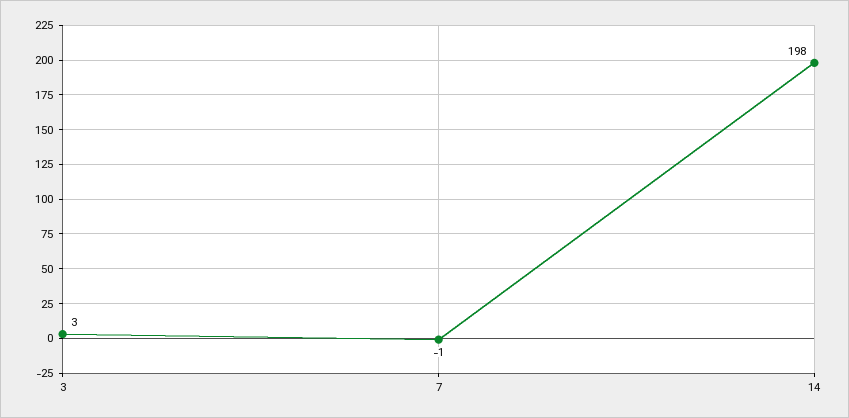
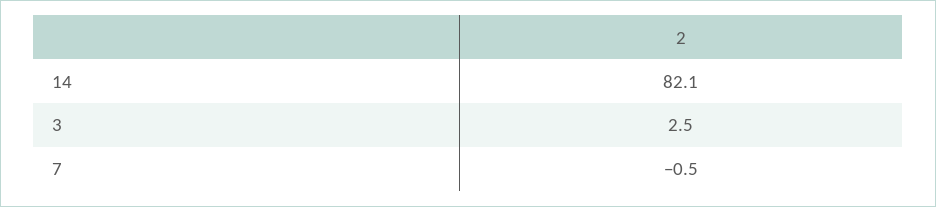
  {
    "3": 2.5,
    "7": -0.5,
-   "14": 198
+   "14": 82.1
  }

